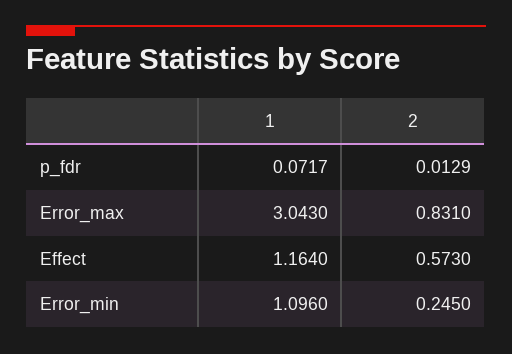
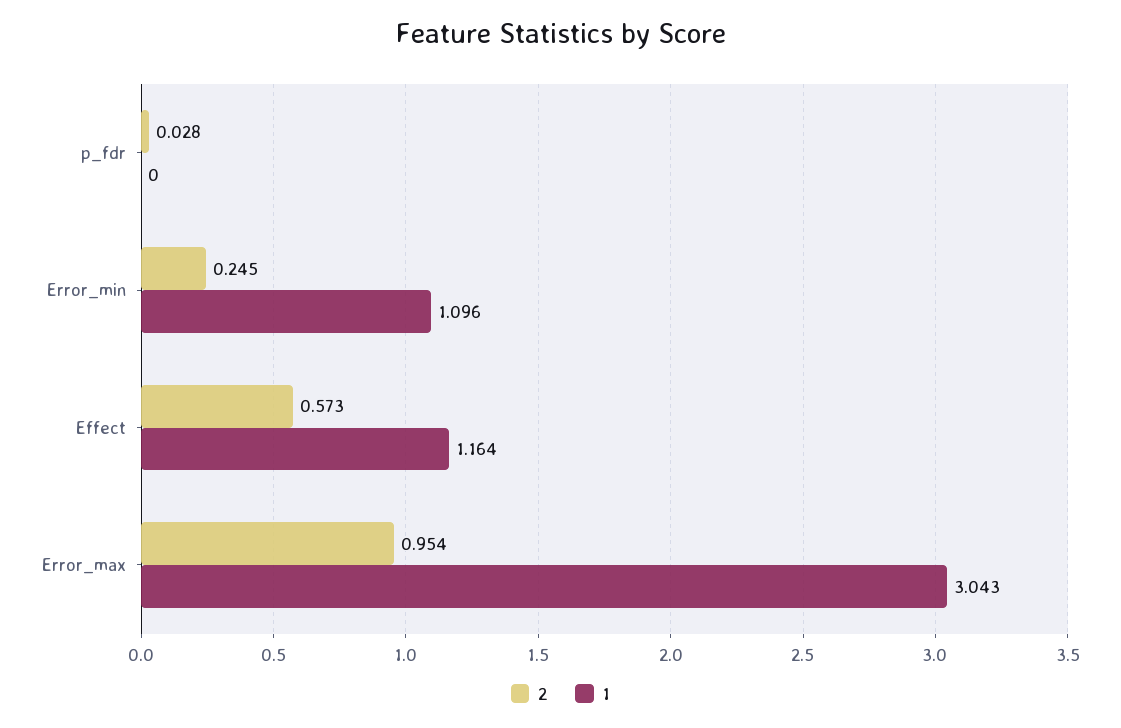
  {
    "1": {
-     "p_fdr": 0.0717,
+     "p_fdr": 0,
      "Error_max": 3.043,
      "Effect": 1.164,
      "Error_min": 1.096
    },
    "2": {
-     "p_fdr": 0.0129,
+     "p_fdr": 0.028,
-     "Error_max": 0.831,
+     "Error_max": 0.954,
      "Effect": 0.573,
      "Error_min": 0.245
    }
  }

